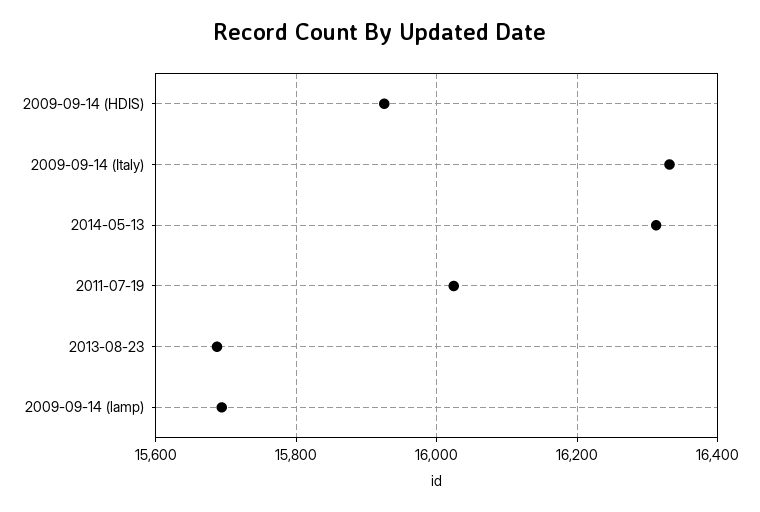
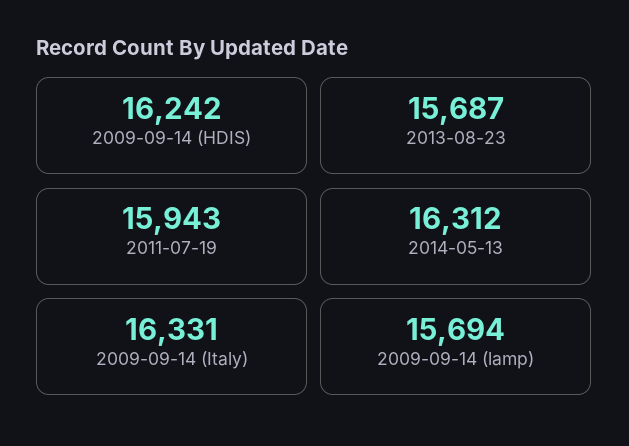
  {
-   "2009-09-14 (HDIS)": 15920,
+   "2009-09-14 (HDIS)": 16242,
    "2009-09-14 (Italy)": 16331,
    "2014-05-13": 16312,
-   "2011-07-19": 16020,
+   "2011-07-19": 15943,
    "2013-08-23": 15687,
    "2009-09-14 (lamp)": 15694
  }

